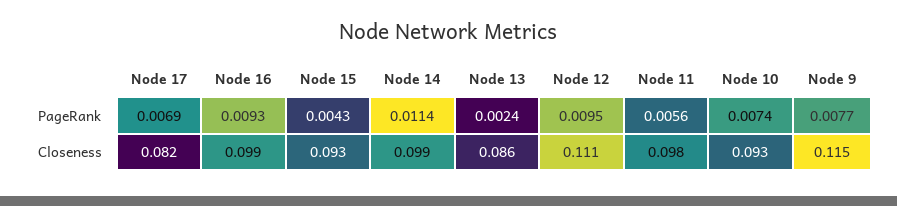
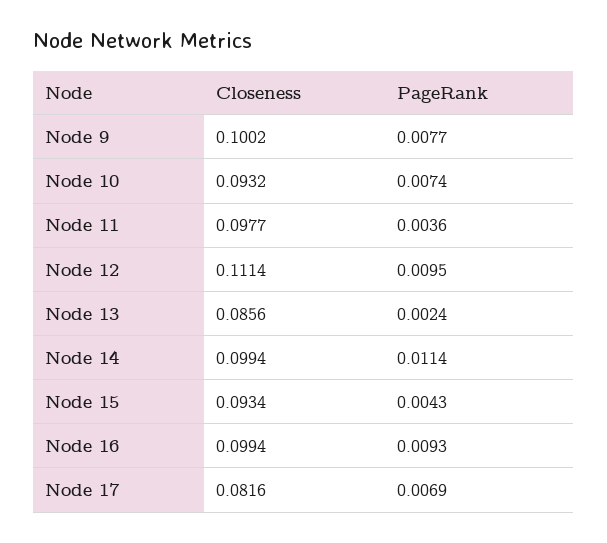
  {
    "Node 17": {
      "PageRank": 0.0069,
      "Closeness": 0.0816
    },
    "Node 16": {
      "PageRank": 0.0093,
      "Closeness": 0.0994
    },
    "Node 15": {
      "PageRank": 0.0043,
      "Closeness": 0.0934
    },
    "Node 14": {
      "PageRank": 0.0114,
      "Closeness": 0.0994
    },
    "Node 13": {
      "PageRank": 0.0024,
      "Closeness": 0.0856
    },
    "Node 12": {
      "PageRank": 0.0095,
      "Closeness": 0.1114
    },
    "Node 11": {
-     "PageRank": 0.0056,
+     "PageRank": 0.0036,
      "Closeness": 0.0977
    },
    "Node 10": {
      "PageRank": 0.0074,
      "Closeness": 0.0932
    },
    "Node 9": {
      "PageRank": 0.0077,
-     "Closeness": 0.115
+     "Closeness": 0.1002
    }
  }

